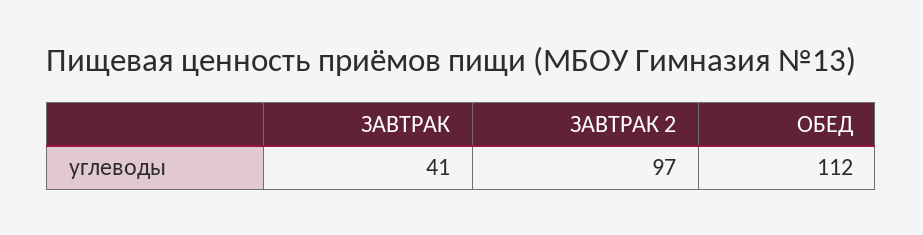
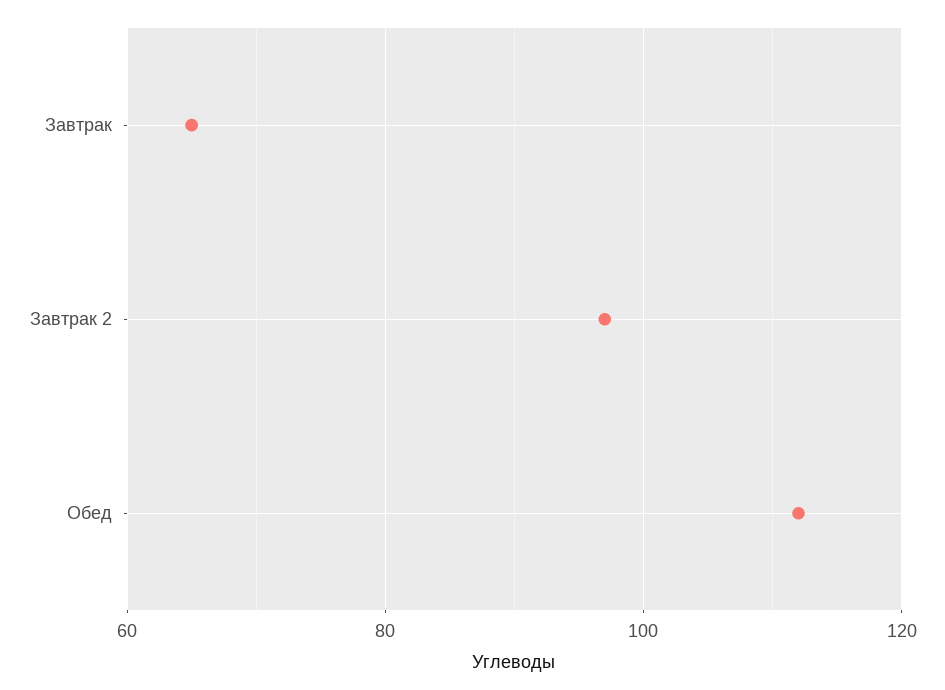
  {
-   "ЗАВТРАК": 41,
+   "ЗАВТРАК": 65,
    "ЗАВТРАК 2": 97,
    "ОБЕД": 112
  }

